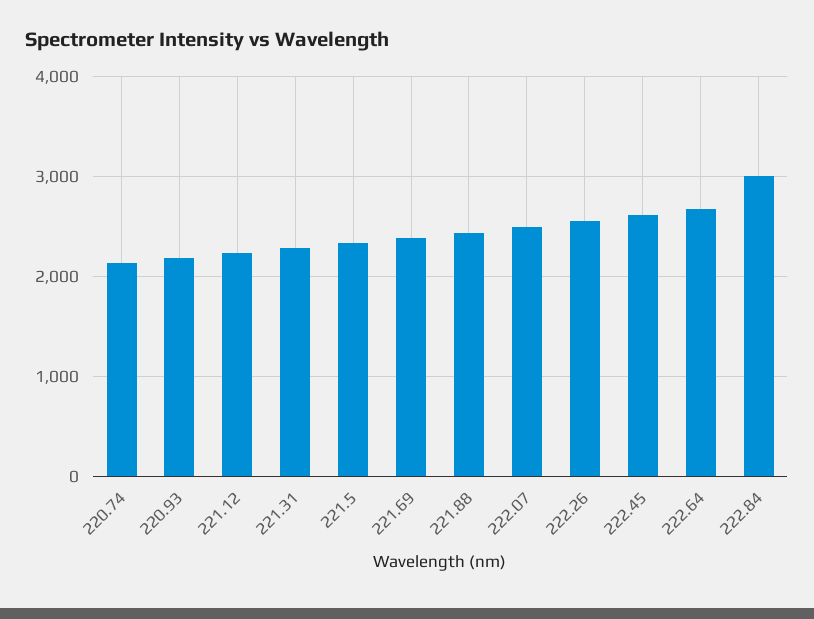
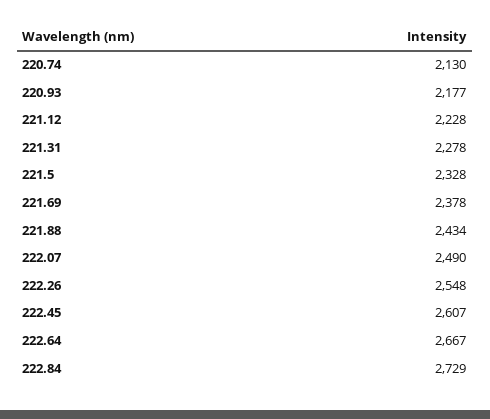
  {
    "220.74": 2130,
    "220.93": 2177,
    "221.12": 2228,
    "221.31": 2278,
    "221.5": 2328,
    "221.69": 2378,
    "221.88": 2434,
    "222.07": 2490,
    "222.26": 2548,
    "222.45": 2607,
    "222.64": 2667,
-   "222.84": 3000
+   "222.84": 2729
  }

